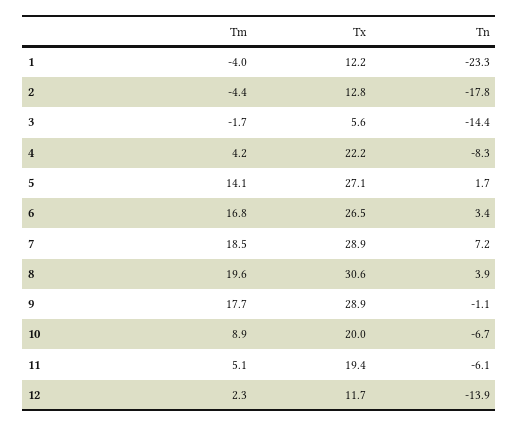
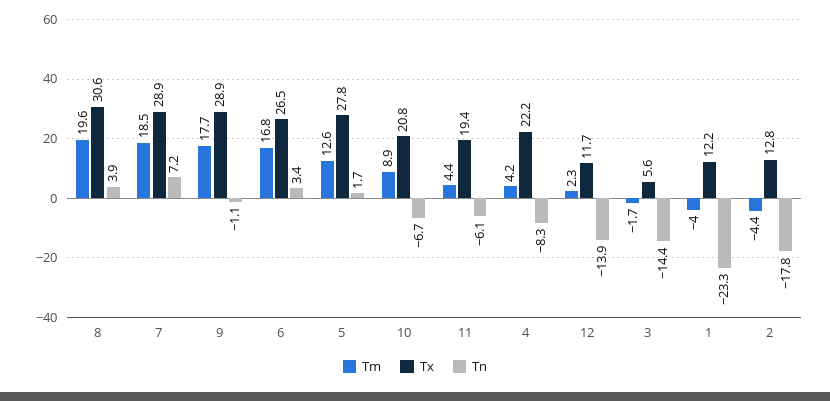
  {
    "Tm": {
      "1": -4,
      "2": -4.4,
      "3": -1.7,
      "4": 4.2,
-     "5": 14.1,
+     "5": 12.6,
      "6": 16.8,
      "7": 18.5,
      "8": 19.6,
      "9": 17.7,
      "10": 8.9,
-     "11": 5.1,
+     "11": 4.4,
      "12": 2.3
    },
    "Tx": {
      "1": 12.2,
      "2": 12.8,
      "3": 5.6,
      "4": 22.2,
-     "5": 27.1,
+     "5": 27.8,
      "6": 26.5,
      "7": 28.9,
      "8": 30.6,
      "9": 28.9,
-     "10": 20,
+     "10": 20.8,
      "11": 19.4,
      "12": 11.7
    },
    "Tn": {
      "1": -23.3,
      "2": -17.8,
      "3": -14.4,
      "4": -8.3,
      "5": 1.7,
      "6": 3.4,
      "7": 7.2,
      "8": 3.9,
      "9": -1.1,
      "10": -6.7,
      "11": -6.1,
      "12": -13.9
    }
  }

